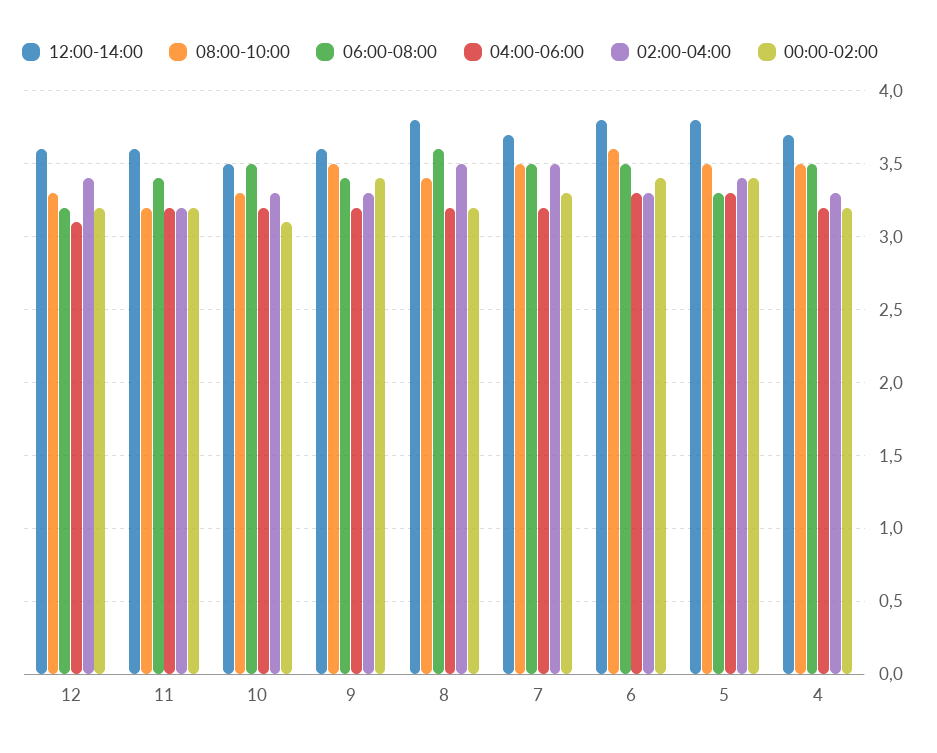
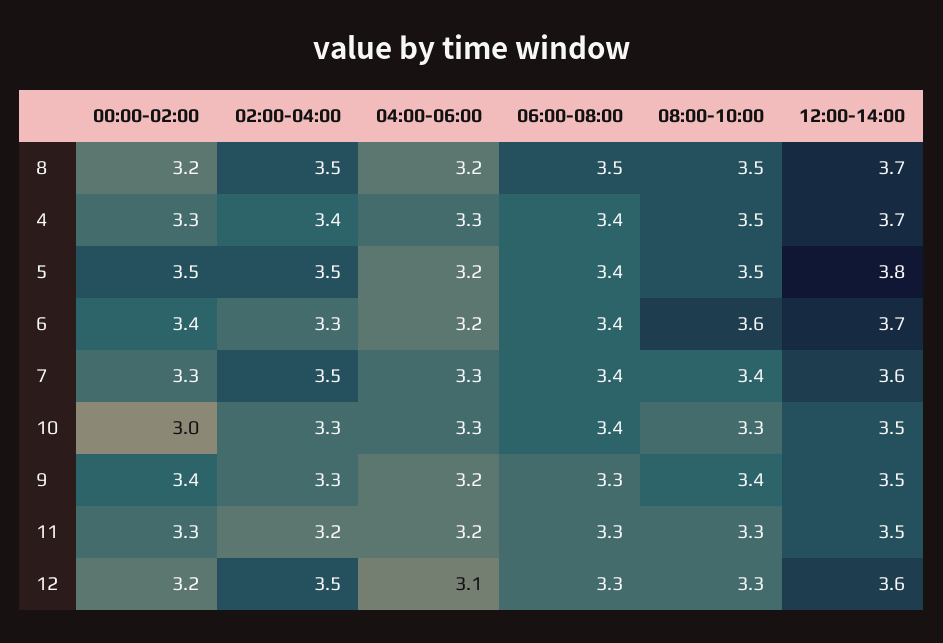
  {
    "12:00-14:00": {
      "12": 3.6,
-     "11": 3.6,
+     "11": 3.5,
      "10": 3.5,
-     "9": 3.6,
+     "9": 3.5,
-     "8": 3.8,
+     "8": 3.7,
-     "7": 3.7,
+     "7": 3.6,
-     "6": 3.8,
+     "6": 3.7,
      "5": 3.8,
      "4": 3.7
    },
    "08:00-10:00": {
      "12": 3.3,
-     "11": 3.2,
+     "11": 3.3,
      "10": 3.3,
-     "9": 3.5,
+     "9": 3.4,
-     "8": 3.4,
+     "8": 3.5,
-     "7": 3.5,
+     "7": 3.4,
      "6": 3.6,
      "5": 3.5,
      "4": 3.5
    },
    "06:00-08:00": {
-     "12": 3.2,
+     "12": 3.3,
-     "11": 3.4,
+     "11": 3.3,
-     "10": 3.5,
+     "10": 3.4,
-     "9": 3.4,
+     "9": 3.3,
-     "8": 3.6,
+     "8": 3.5,
-     "7": 3.5,
+     "7": 3.4,
-     "6": 3.5,
+     "6": 3.4,
-     "5": 3.3,
+     "5": 3.4,
-     "4": 3.5
+     "4": 3.4
    },
    "04:00-06:00": {
      "12": 3.1,
      "11": 3.2,
-     "10": 3.2,
+     "10": 3.3,
      "9": 3.2,
      "8": 3.2,
-     "7": 3.2,
+     "7": 3.3,
-     "6": 3.3,
+     "6": 3.2,
-     "5": 3.3,
+     "5": 3.2,
-     "4": 3.2
+     "4": 3.3
    },
    "02:00-04:00": {
-     "12": 3.4,
+     "12": 3.5,
      "11": 3.2,
      "10": 3.3,
      "9": 3.3,
      "8": 3.5,
      "7": 3.5,
      "6": 3.3,
-     "5": 3.4,
+     "5": 3.5,
-     "4": 3.3
+     "4": 3.4
    },
    "00:00-02:00": {
      "12": 3.2,
-     "11": 3.2,
+     "11": 3.3,
-     "10": 3.1,
+     "10": 3,
      "9": 3.4,
      "8": 3.2,
      "7": 3.3,
      "6": 3.4,
-     "5": 3.4,
+     "5": 3.5,
-     "4": 3.2
+     "4": 3.3
    }
  }

